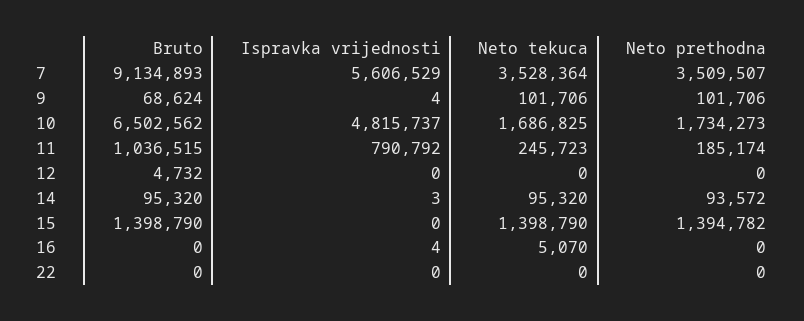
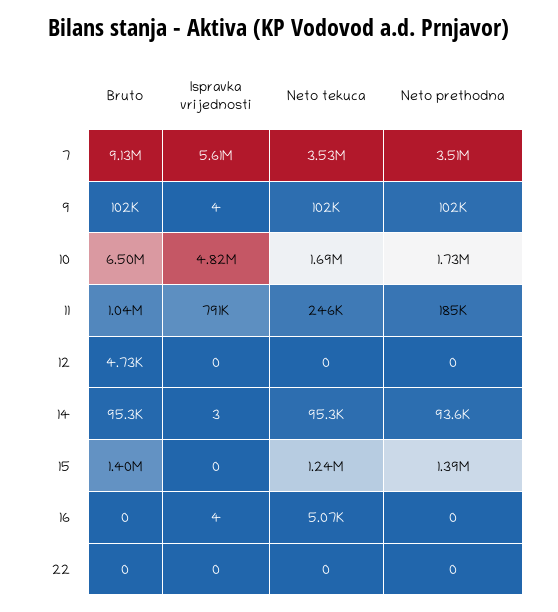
  {
    "Bruto": {
      "7": 9134893,
-     "9": 68624,
+     "9": 102000,
      "10": 6502562,
      "11": 1036515,
      "12": 4732,
      "14": 95320,
      "15": 1398790,
      "16": 0,
      "22": 0
    },
    "Ispravka vrijednosti": {
      "7": 5606529,
      "9": 4,
      "10": 4815737,
      "11": 790792,
      "12": 0,
      "14": 3,
      "15": 0,
      "16": 4,
      "22": 0
    },
    "Neto tekuca": {
      "7": 3528364,
      "9": 101706,
      "10": 1686825,
      "11": 245723,
      "12": 0,
      "14": 95320,
-     "15": 1398790,
+     "15": 1240000,
      "16": 5070,
      "22": 0
    },
    "Neto prethodna": {
      "7": 3509507,
      "9": 101706,
      "10": 1734273,
      "11": 185174,
      "12": 0,
      "14": 93572,
      "15": 1394782,
      "16": 0,
      "22": 0
    }
  }

